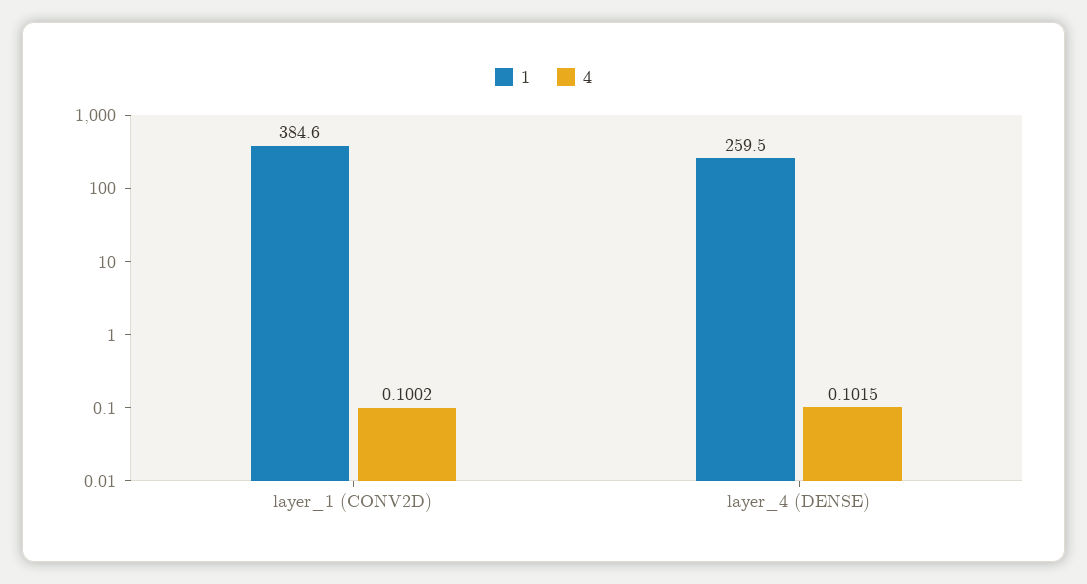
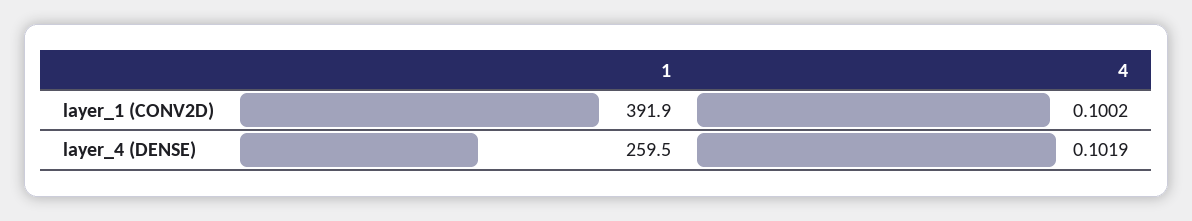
  {
    "1": {
-     "layer_1 (CONV2D)": 384.6,
+     "layer_1 (CONV2D)": 391.9,
      "layer_4 (DENSE)": 259.5
    },
    "4": {
      "layer_1 (CONV2D)": 0.1002,
-     "layer_4 (DENSE)": 0.1015
+     "layer_4 (DENSE)": 0.1019
    }
  }

